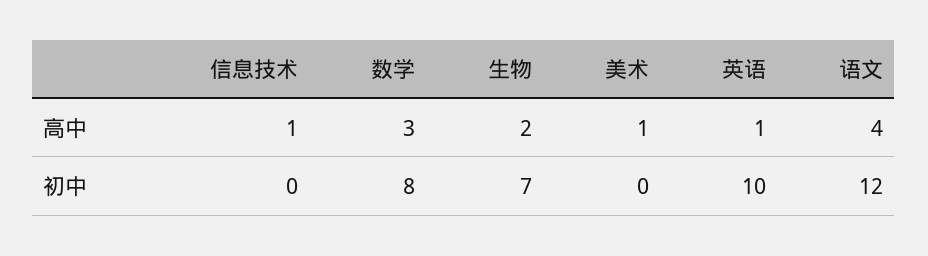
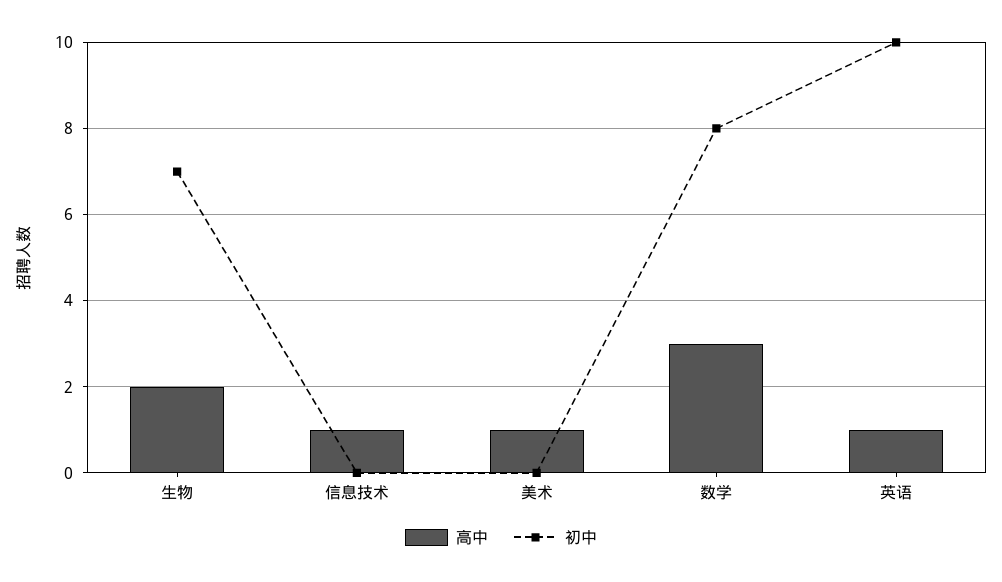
  {
    "高中": {
      "信息技术": 1,
      "数学": 3,
      "生物": 2,
      "美术": 1,
-     "英语": 1,
+     "英语": 1
-     "语文": 4
    },
    "初中": {
      "信息技术": 0,
      "数学": 8,
      "生物": 7,
      "美术": 0,
-     "英语": 10,
+     "英语": 10
-     "语文": 12
    }
  }

